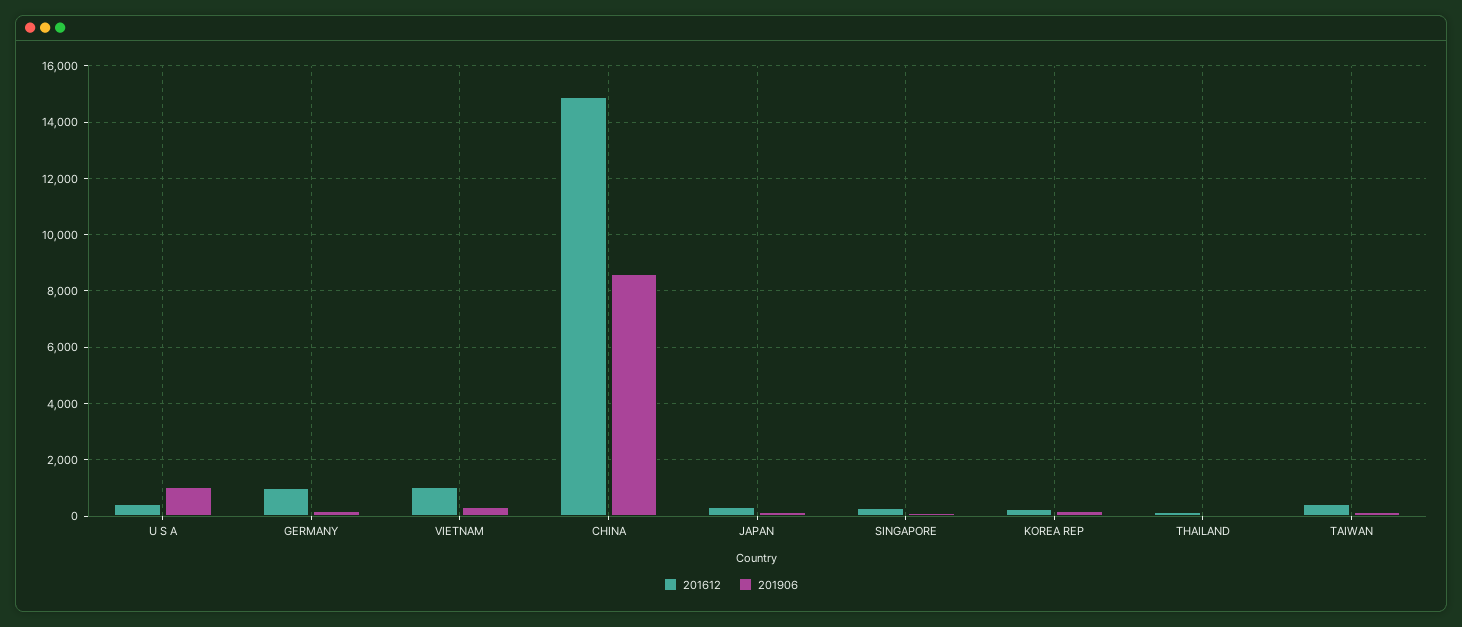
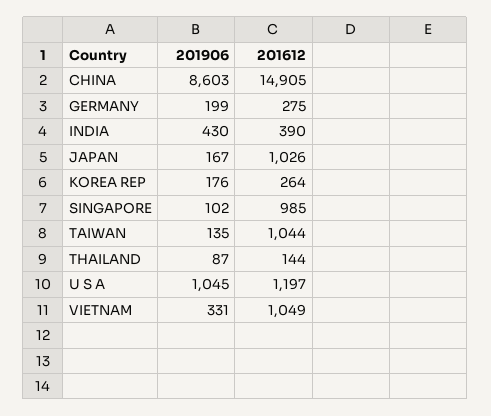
  {
    "201612": {
-     "U S A": 500,
+     "U S A": 1197,
-     "GERMANY": 1000,
+     "GERMANY": 275,
      "VIETNAM": 1049,
      "CHINA": 14905,
-     "JAPAN": 250,
+     "JAPAN": 1026,
-     "SINGAPORE": 250,
+     "SINGAPORE": 985,
      "KOREA REP": 264,
      "THAILAND": 144,
-     "TAIWAN": 500
+     "TAIWAN": 1044,
+     "INDIA": 390
    },
    "201906": {
      "U S A": 1045,
      "GERMANY": 199,
      "VIETNAM": 331,
      "CHINA": 8603,
      "JAPAN": 167,
      "SINGAPORE": 102,
      "KOREA REP": 176,
      "THAILAND": 87,
-     "TAIWAN": 135
+     "TAIWAN": 135,
+     "INDIA": 430
    }
  }

